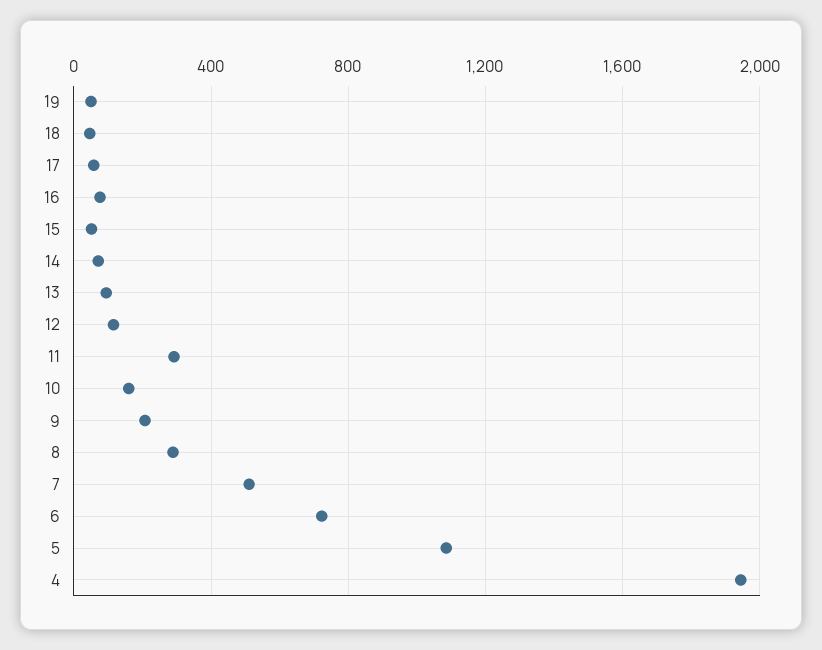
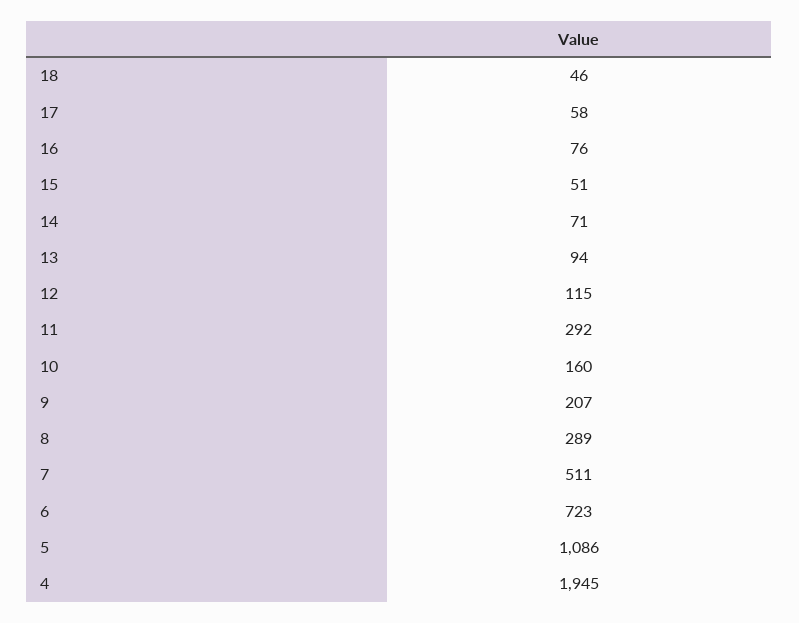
  {
-   "19": 50,
    "18": 46,
    "17": 58,
    "16": 76,
    "15": 51,
    "14": 71,
    "13": 94,
    "12": 115,
    "11": 292,
    "10": 160,
    "9": 207,
    "8": 289,
    "7": 511,
    "6": 723,
    "5": 1086,
    "4": 1945
  }

